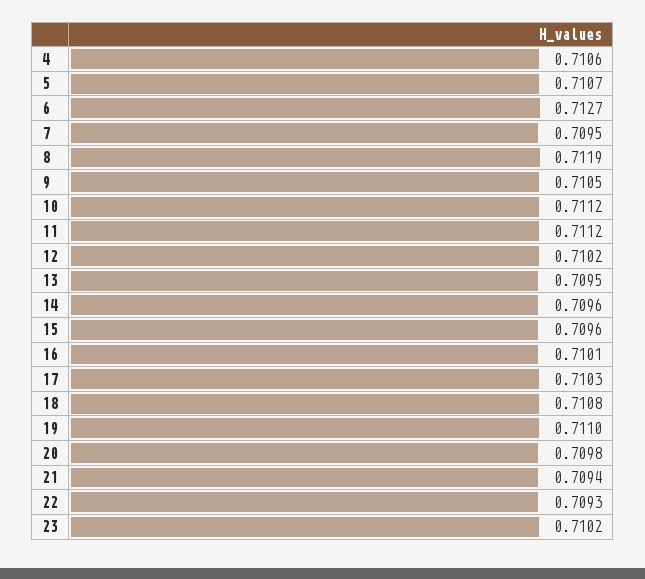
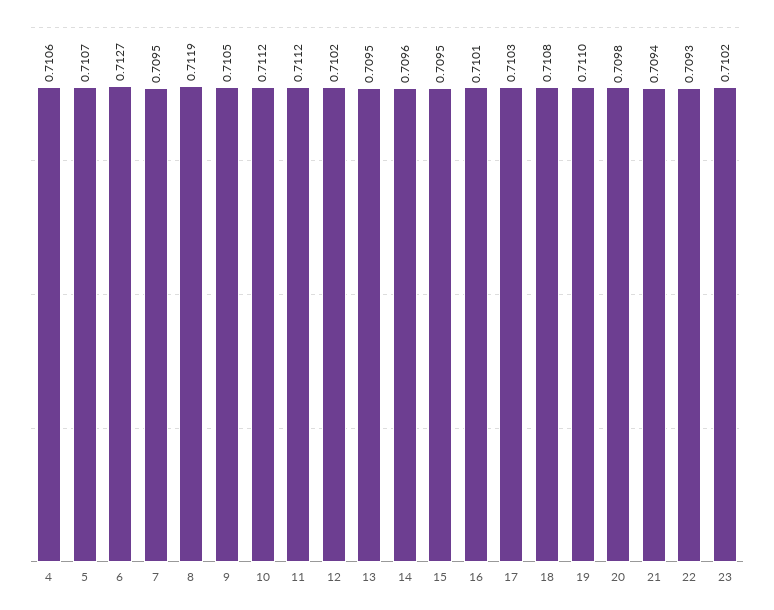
  {
    "4": 0.7106,
    "5": 0.7107,
    "6": 0.7127,
    "7": 0.7095,
    "8": 0.7119,
    "9": 0.7105,
    "10": 0.7112,
    "11": 0.7112,
    "12": 0.7102,
    "13": 0.7095,
    "14": 0.7096,
-   "15": 0.7096,
+   "15": 0.7095,
    "16": 0.7101,
    "17": 0.7103,
    "18": 0.7108,
    "19": 0.711,
    "20": 0.7098,
    "21": 0.7094,
    "22": 0.7093,
    "23": 0.7102
  }

